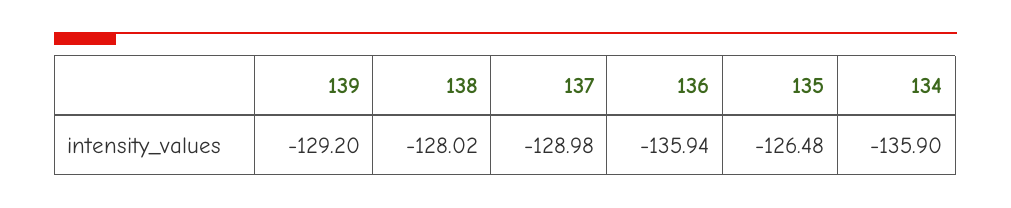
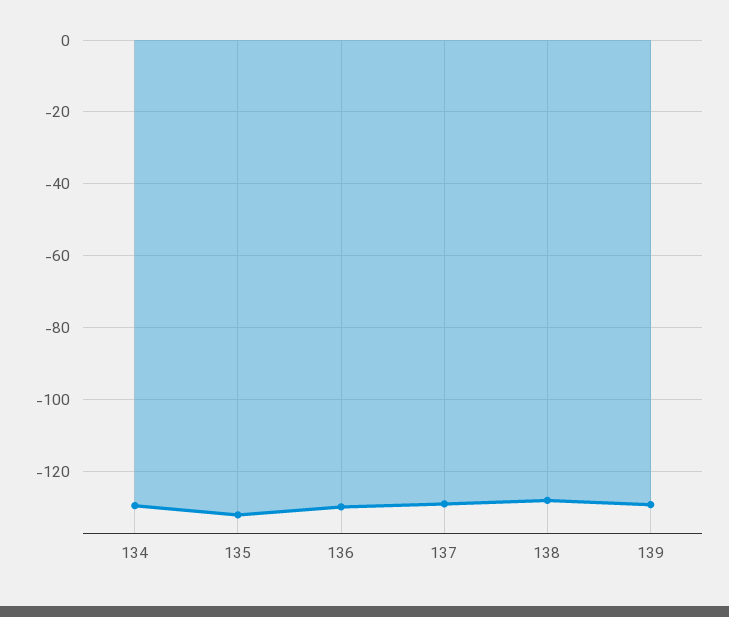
  {
    "139": -129.2,
    "138": -128.02,
    "137": -128.98,
-   "136": -135.94,
+   "136": -130,
-   "135": -126.48,
+   "135": -132,
-   "134": -135.9
+   "134": -130
  }

